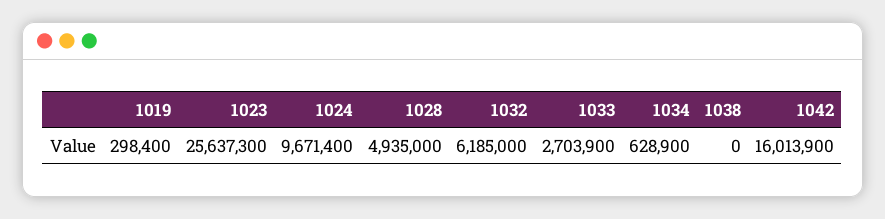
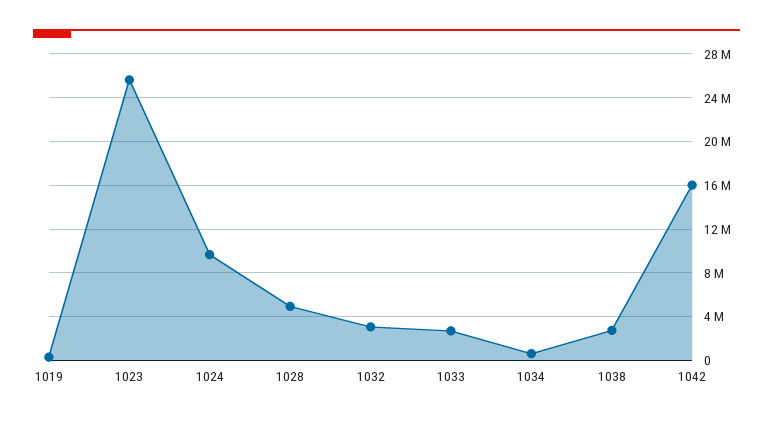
  {
    "1019": 298400,
    "1023": 25637300,
    "1024": 9671400,
    "1028": 4935000,
-   "1032": 6185000,
+   "1032": 3000000,
    "1033": 2703900,
    "1034": 628900,
-   "1038": 0,
+   "1038": 3000000,
    "1042": 16013900
  }

